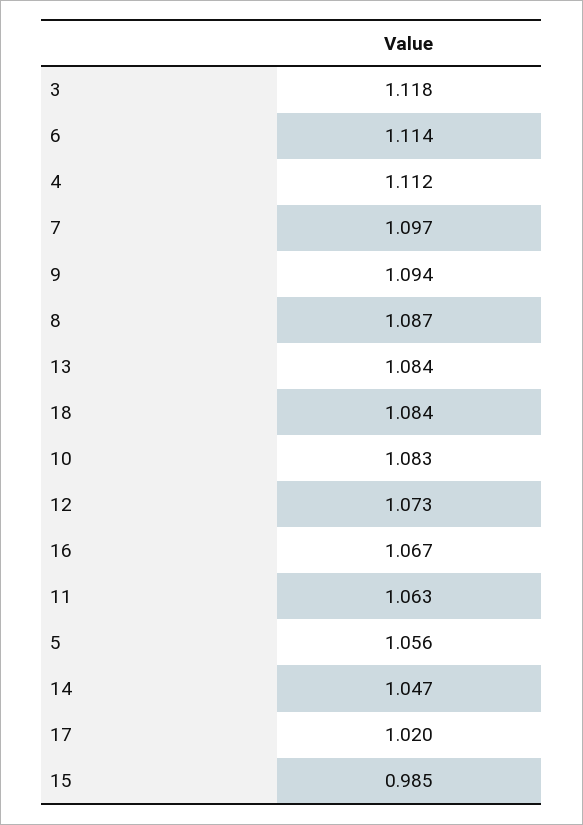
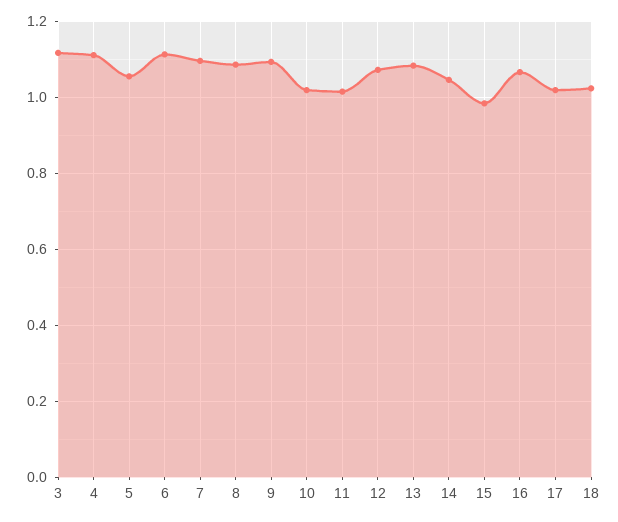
  {
    "3": 1.118,
    "6": 1.114,
    "4": 1.112,
    "7": 1.097,
    "9": 1.094,
    "8": 1.087,
    "13": 1.084,
-   "18": 1.084,
+   "18": 1.02,
-   "10": 1.083,
+   "10": 1.02,
    "12": 1.073,
    "16": 1.067,
-   "11": 1.063,
+   "11": 1.02,
    "5": 1.056,
    "14": 1.047,
    "17": 1.02,
    "15": 0.985
  }

